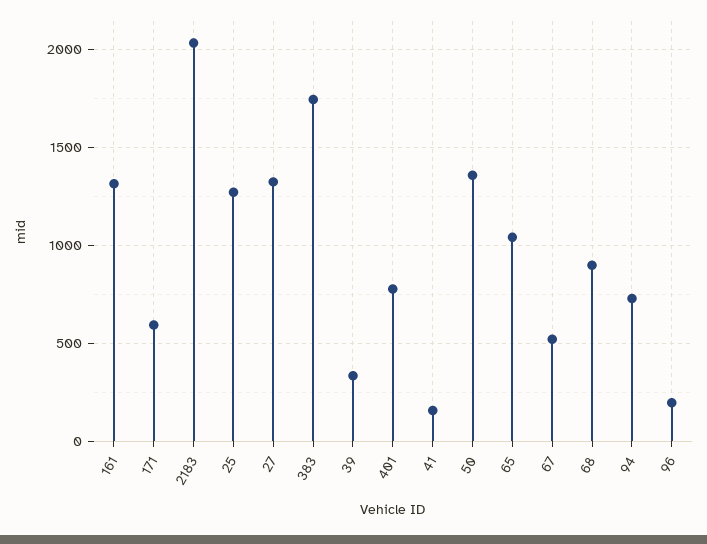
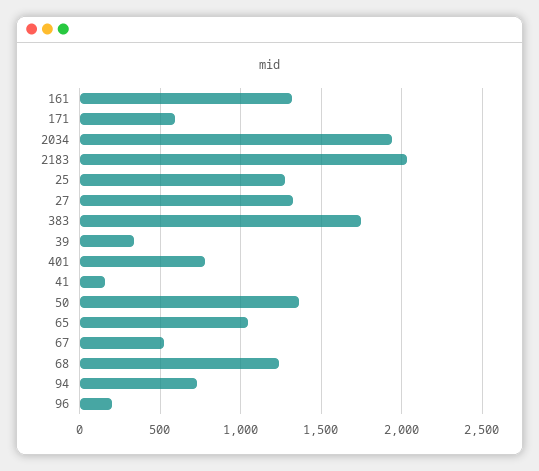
  {
    "161": 1300,
    "171": 600,
    "2183": 2050,
    "25": 1250,
    "27": 1350,
    "383": 1750,
    "39": 350,
    "401": 800,
    "41": 150,
    "50": 1350,
    "65": 1050,
    "67": 500,
-   "68": 900,
+   "68": 1250,
    "94": 750,
-   "96": 200
+   "96": 200,
+   "2034": 1950
  }

